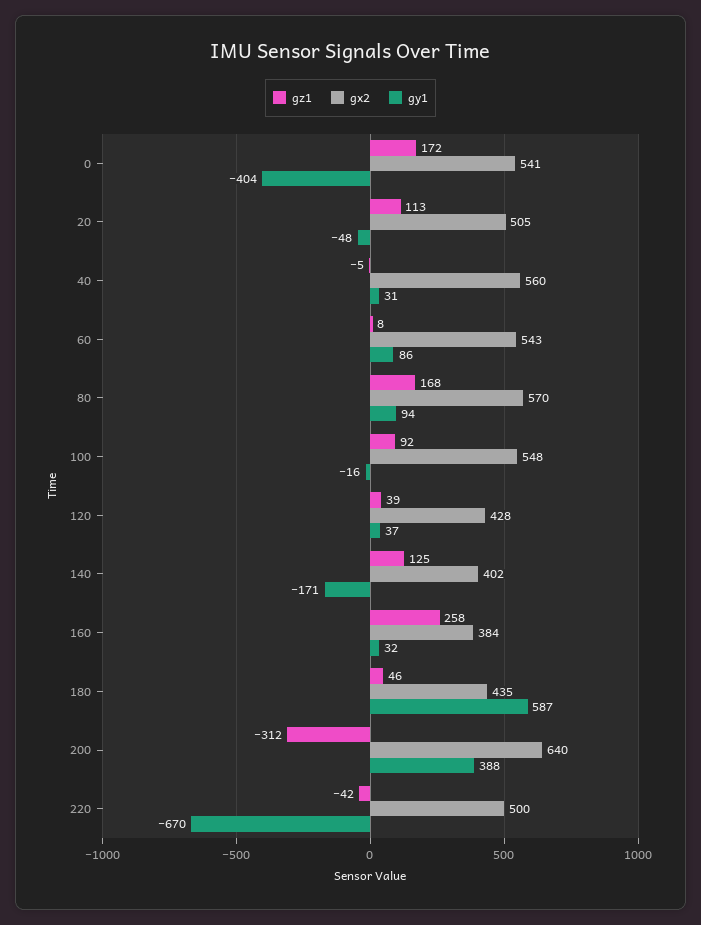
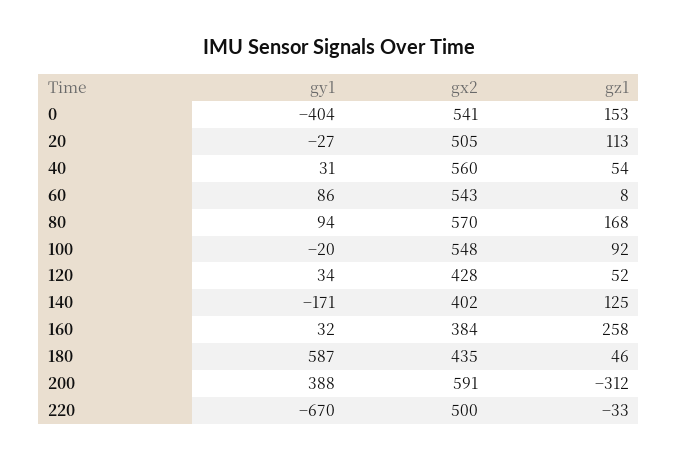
  {
    "gz1": {
-     "0": 172,
+     "0": 153,
      "20": 113,
-     "40": -5,
+     "40": 54,
      "60": 8,
      "80": 168,
      "100": 92,
-     "120": 39,
+     "120": 52,
      "140": 125,
      "160": 258,
      "180": 46,
      "200": -312,
-     "220": -42
+     "220": -33
    },
    "gx2": {
      "0": 541,
      "20": 505,
      "40": 560,
      "60": 543,
      "80": 570,
      "100": 548,
      "120": 428,
      "140": 402,
      "160": 384,
      "180": 435,
-     "200": 640,
+     "200": 591,
      "220": 500
    },
    "gy1": {
      "0": -404,
-     "20": -48,
+     "20": -27,
      "40": 31,
      "60": 86,
      "80": 94,
-     "100": -16,
+     "100": -20,
-     "120": 37,
+     "120": 34,
      "140": -171,
      "160": 32,
      "180": 587,
      "200": 388,
      "220": -670
    }
  }

